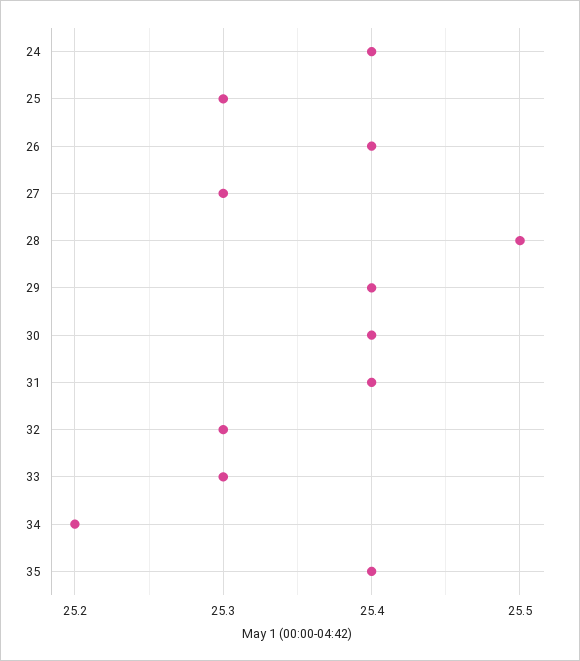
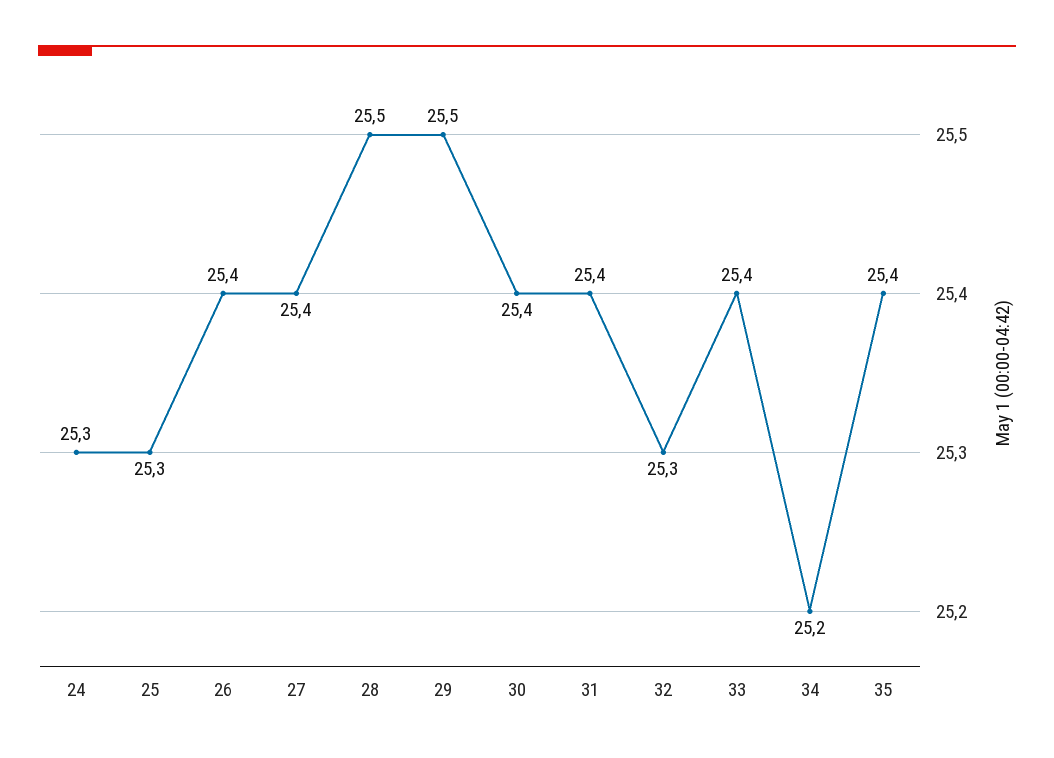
  {
-   "24": 25.4,
+   "24": 25.3,
    "25": 25.3,
    "26": 25.4,
-   "27": 25.3,
+   "27": 25.4,
    "28": 25.5,
-   "29": 25.4,
+   "29": 25.5,
    "30": 25.4,
    "31": 25.4,
    "32": 25.3,
-   "33": 25.3,
+   "33": 25.4,
    "34": 25.2,
    "35": 25.4
  }

